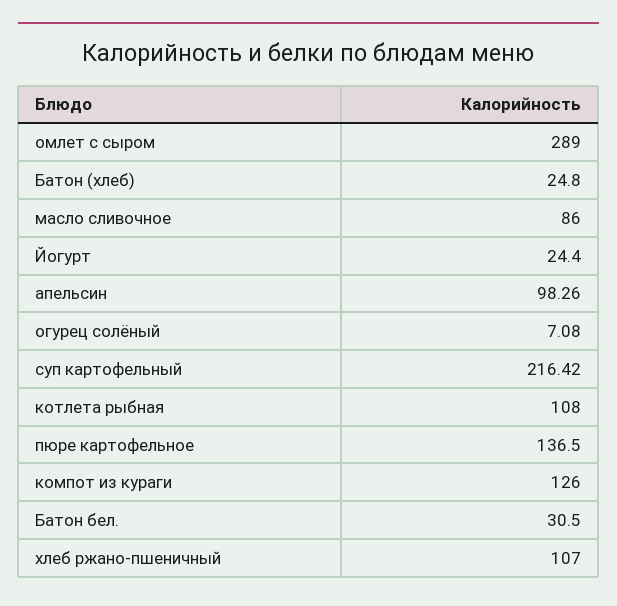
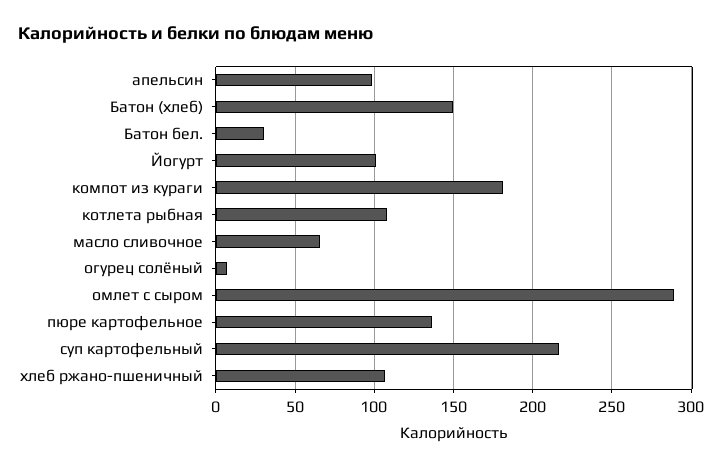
  {
    "омлет с сыром": 289,
-   "Батон (хлеб)": 24.8,
+   "Батон (хлеб)": 150,
-   "масло сливочное": 86,
+   "масло сливочное": 65,
-   "Йогурт": 24.4,
+   "Йогурт": 100,
    "апельсин": 98.26,
    "огурец солёный": 7.08,
    "суп картофельный": 216.42,
    "котлета рыбная": 108,
    "пюре картофельное": 136.5,
-   "компот из кураги": 126,
+   "компот из кураги": 180,
    "Батон бел.": 30.5,
    "хлеб ржано-пшеничный": 107
  }

